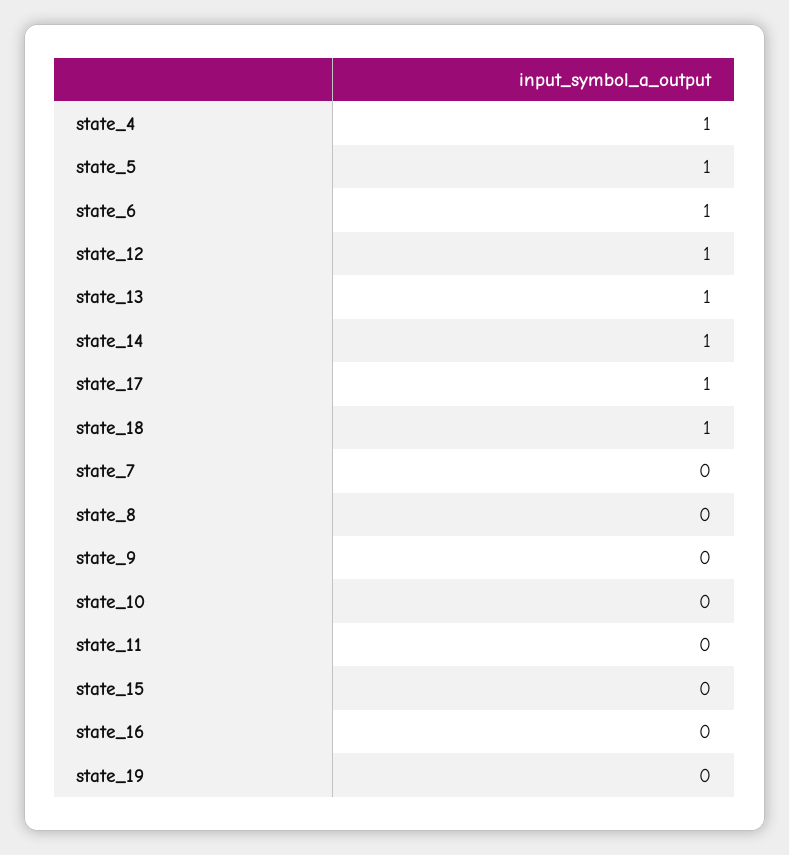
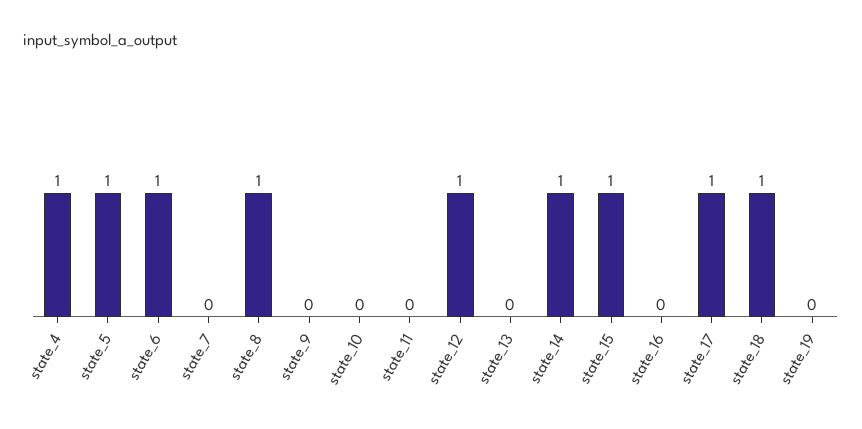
  {
    "state_4": 1,
    "state_5": 1,
    "state_6": 1,
    "state_12": 1,
-   "state_13": 1,
+   "state_13": 0,
    "state_14": 1,
    "state_17": 1,
    "state_18": 1,
    "state_7": 0,
-   "state_8": 0,
+   "state_8": 1,
    "state_9": 0,
    "state_10": 0,
    "state_11": 0,
-   "state_15": 0,
+   "state_15": 1,
    "state_16": 0,
    "state_19": 0
  }

